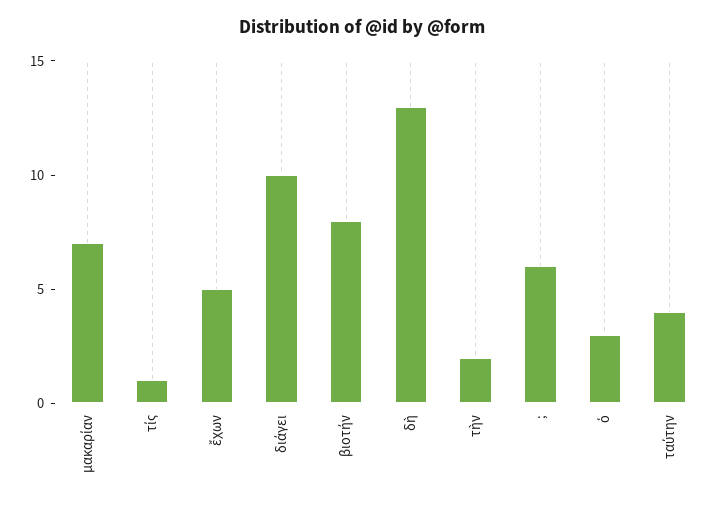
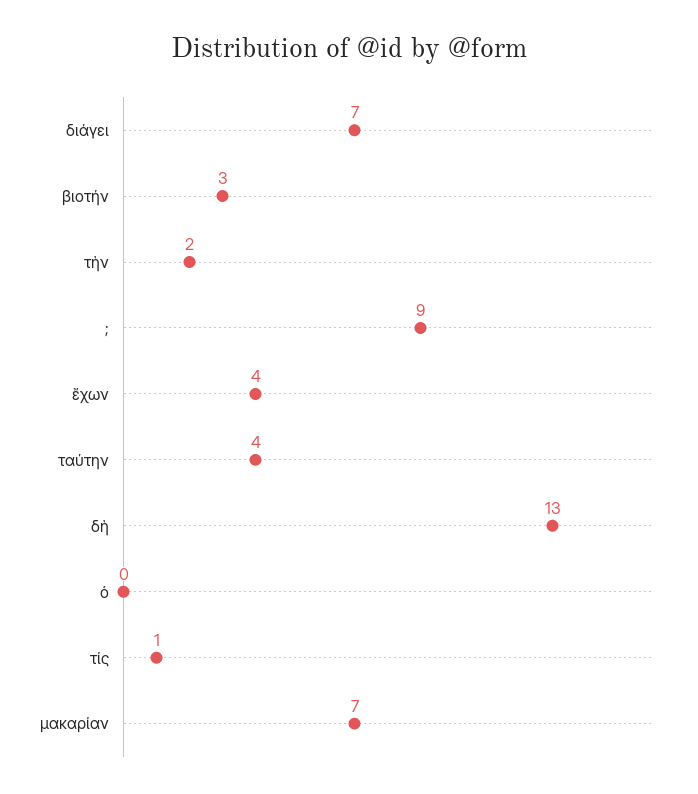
  {
    "μακαρίαν": 7,
    "τίς": 1,
-   "ἔχων": 5,
+   "ἔχων": 4,
-   "διάγει": 10,
+   "διάγει": 7,
-   "βιοτήν": 8,
+   "βιοτήν": 3,
    "δὴ": 13,
    "τὴν": 2,
-   ";": 6,
+   ";": 9,
-   "ὁ": 3,
+   "ὁ": 0,
    "ταύτην": 4
  }

